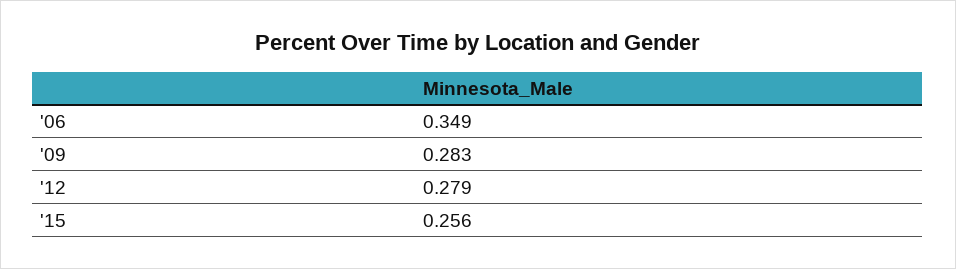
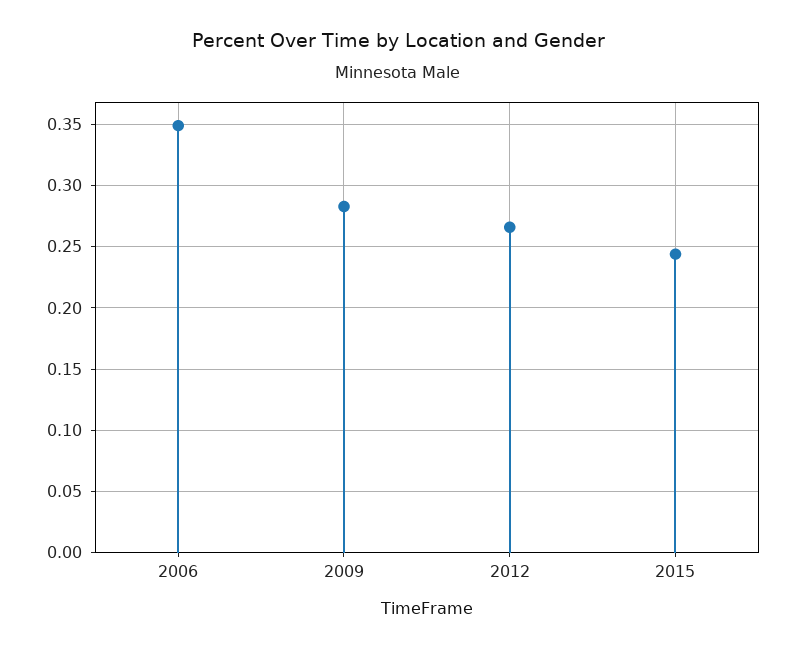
  {
    "'06": 0.349,
    "'09": 0.283,
-   "'12": 0.279,
+   "'12": 0.265,
-   "'15": 0.256
+   "'15": 0.245
  }

